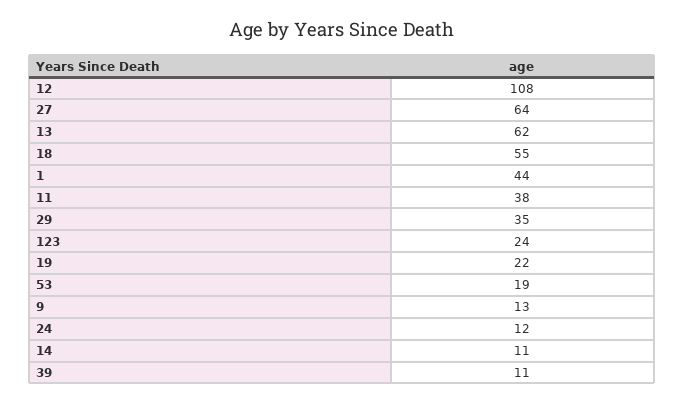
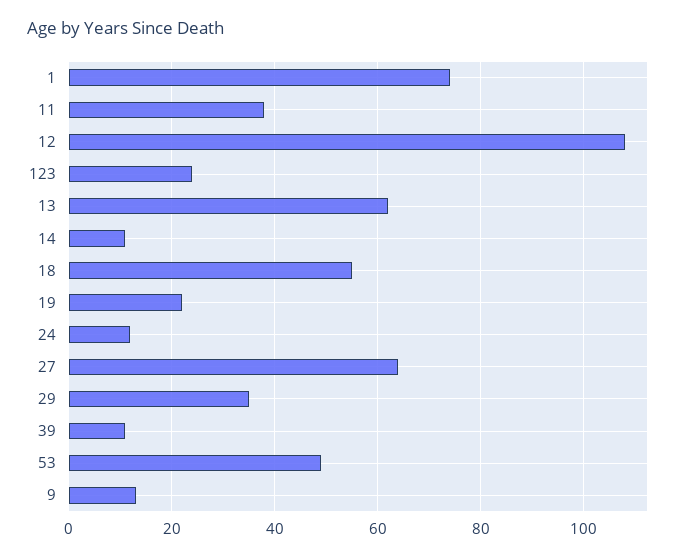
  {
    "12": 108,
    "27": 64,
    "13": 62,
    "18": 55,
-   "1": 44,
+   "1": 75,
    "11": 38,
    "29": 35,
    "123": 24,
    "19": 22,
-   "53": 19,
+   "53": 50,
    "9": 13,
    "24": 12,
    "14": 11,
    "39": 11
  }

